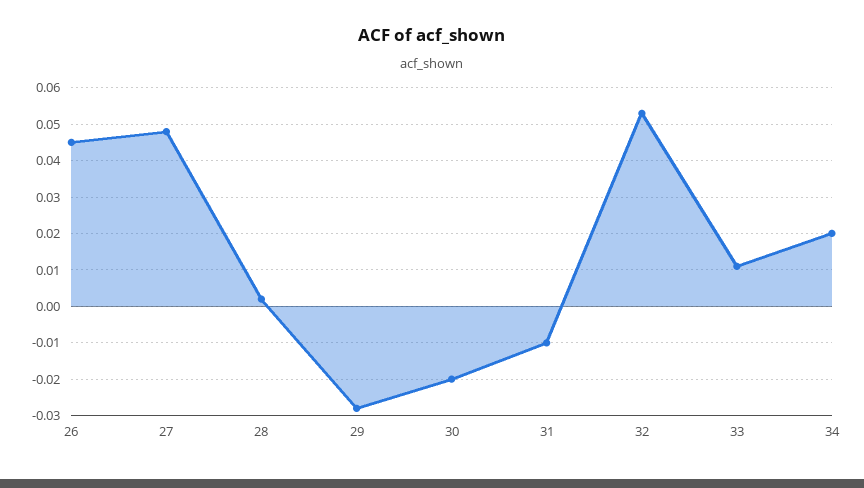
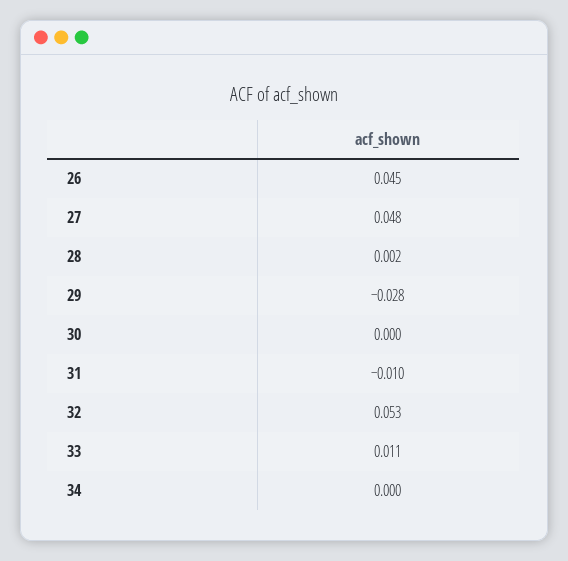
  {
    "26": 0.045,
    "27": 0.048,
    "28": 0.002,
    "29": -0.028,
-   "30": -0.02,
+   "30": 0,
    "31": -0.01,
    "32": 0.053,
    "33": 0.011,
-   "34": 0.02
+   "34": 0
  }

